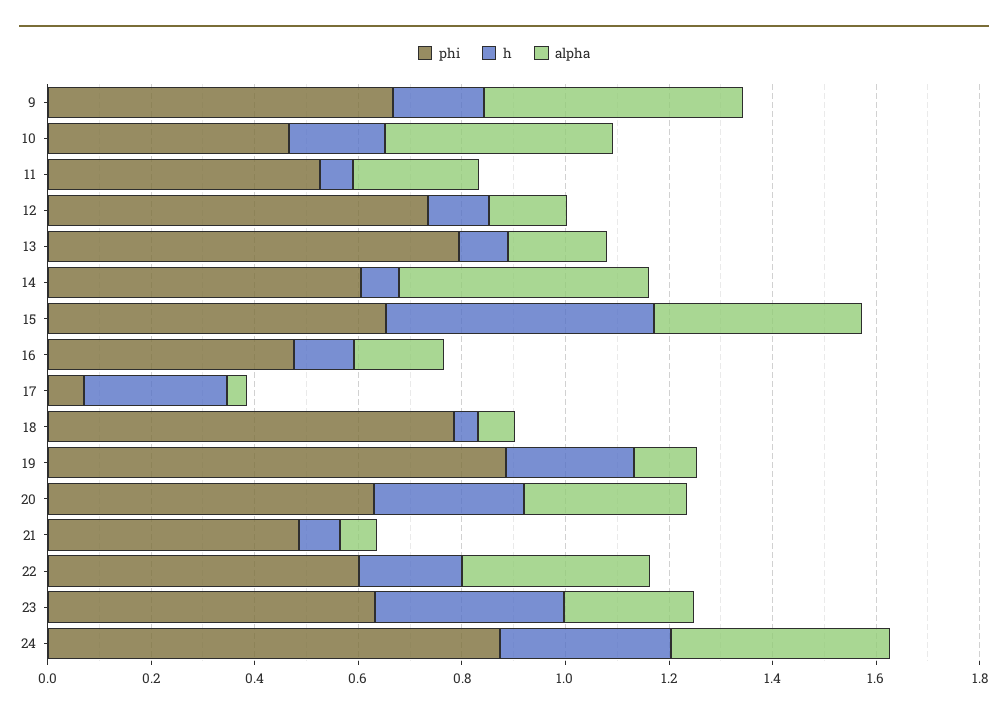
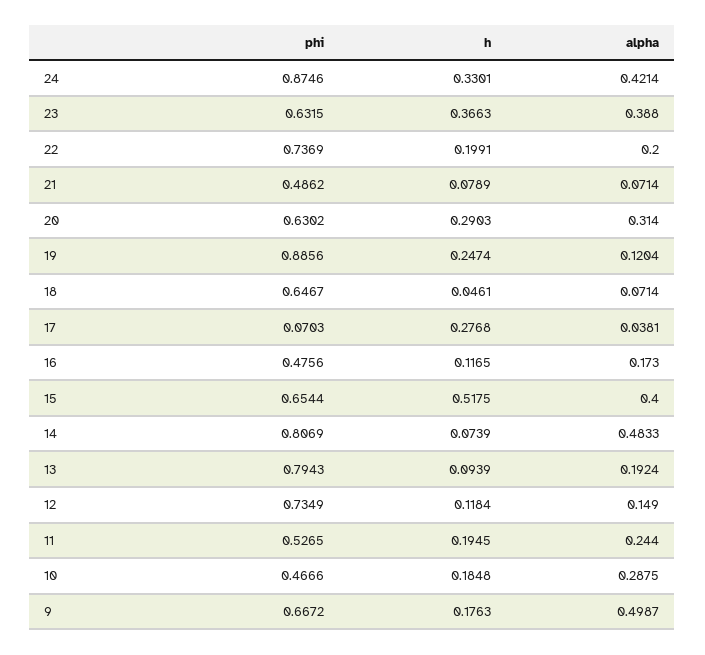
  {
    "phi": {
      "9": 0.6672,
      "10": 0.4666,
      "11": 0.5265,
      "12": 0.7349,
      "13": 0.7943,
-     "14": 0.6,
+     "14": 0.8069,
      "15": 0.6544,
      "16": 0.4756,
      "17": 0.0703,
-     "18": 0.8,
+     "18": 0.6467,
      "19": 0.8856,
      "20": 0.6302,
      "21": 0.4862,
-     "22": 0.6,
+     "22": 0.7369,
      "23": 0.6315,
      "24": 0.8746
    },
    "h": {
      "9": 0.1763,
      "10": 0.1848,
-     "11": 0.05,
+     "11": 0.1945,
      "12": 0.1184,
      "13": 0.0939,
      "14": 0.0739,
      "15": 0.5175,
      "16": 0.1165,
      "17": 0.2768,
      "18": 0.0461,
      "19": 0.2474,
      "20": 0.2903,
      "21": 0.0789,
      "22": 0.1991,
      "23": 0.3663,
      "24": 0.3301
    },
    "alpha": {
      "9": 0.4987,
-     "10": 0.45,
+     "10": 0.2875,
      "11": 0.244,
      "12": 0.149,
      "13": 0.1924,
      "14": 0.4833,
      "15": 0.4,
      "16": 0.173,
      "17": 0.0381,
      "18": 0.0714,
      "19": 0.1204,
      "20": 0.314,
      "21": 0.0714,
-     "22": 0.35,
+     "22": 0.2,
-     "23": 0.25,
+     "23": 0.388,
      "24": 0.4214
    }
  }

